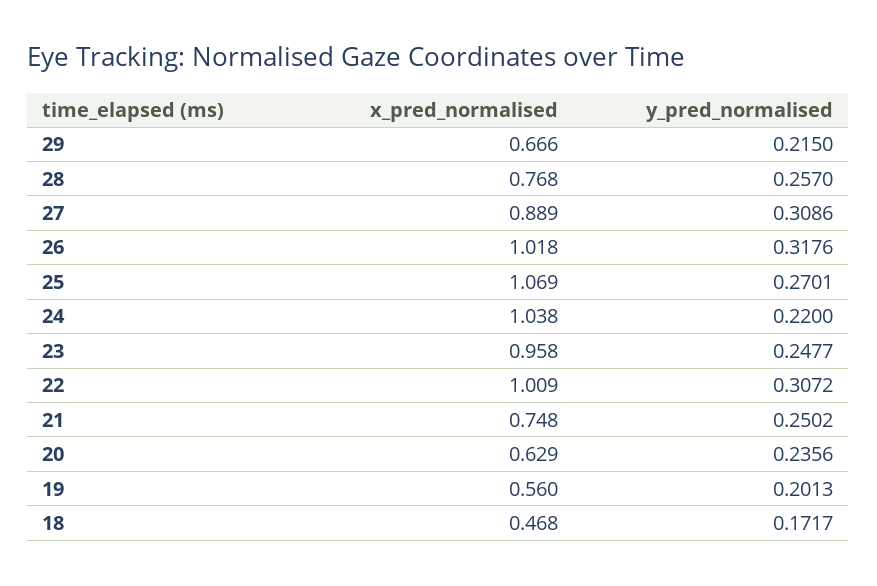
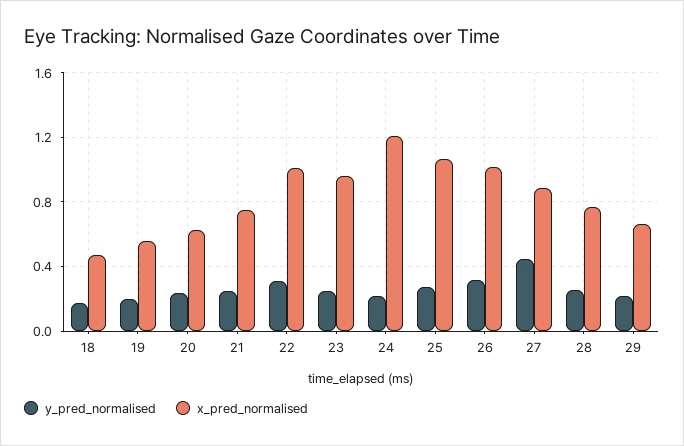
  {
    "x_pred_normalised": {
      "29": 0.666,
      "28": 0.768,
      "27": 0.889,
      "26": 1.018,
      "25": 1.069,
-     "24": 1.038,
+     "24": 1.2,
      "23": 0.958,
      "22": 1.009,
      "21": 0.748,
      "20": 0.629,
      "19": 0.56,
      "18": 0.468
    },
    "y_pred_normalised": {
      "29": 0.215,
      "28": 0.257,
-     "27": 0.3086,
+     "27": 0.45,
      "26": 0.3176,
      "25": 0.2701,
      "24": 0.22,
      "23": 0.2477,
      "22": 0.3072,
      "21": 0.2502,
      "20": 0.2356,
      "19": 0.2013,
      "18": 0.1717
    }
  }

